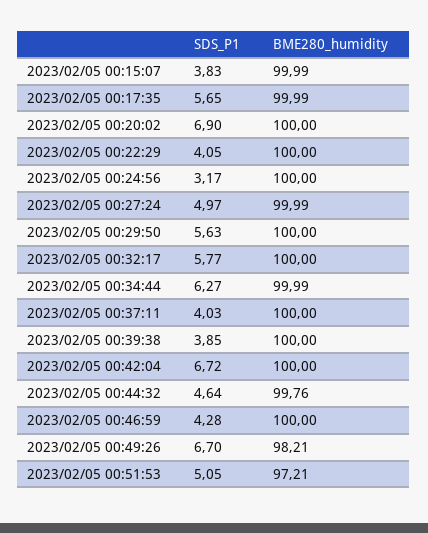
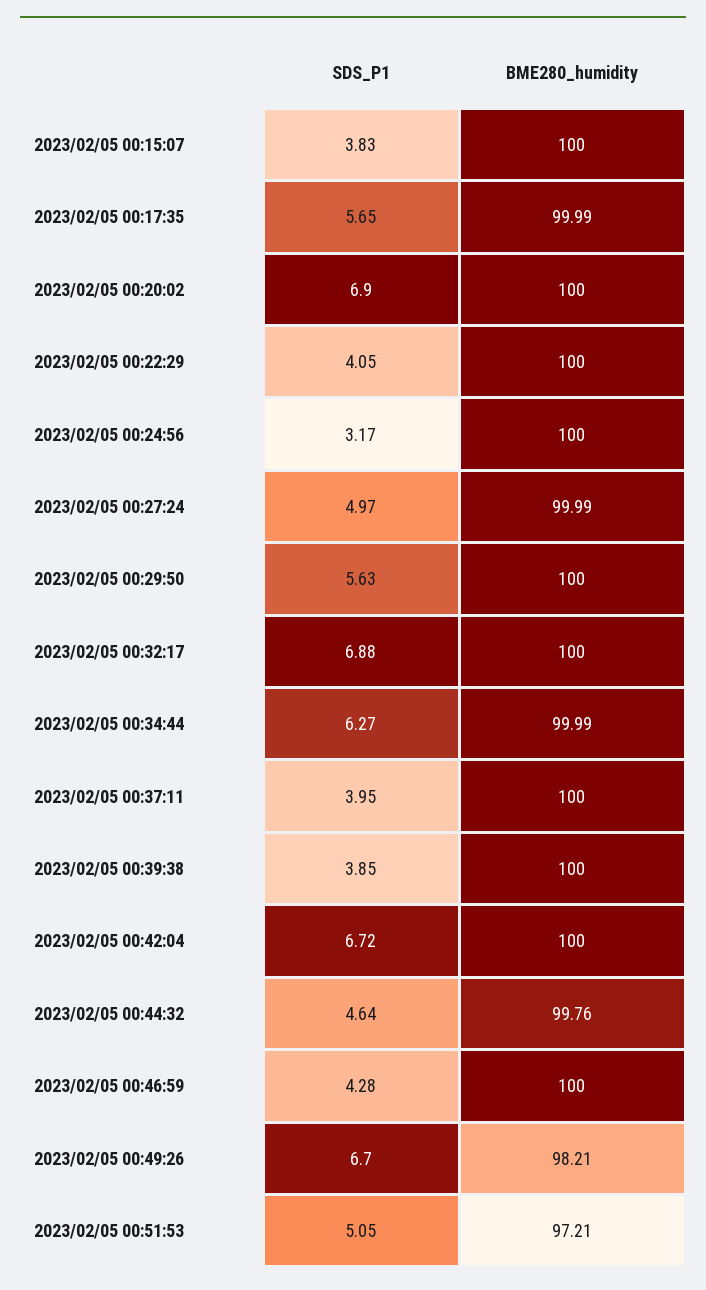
  {
    "SDS_P1": {
      "2023/02/05 00:15:07": 3.83,
      "2023/02/05 00:17:35": 5.65,
      "2023/02/05 00:20:02": 6.9,
      "2023/02/05 00:22:29": 4.05,
      "2023/02/05 00:24:56": 3.17,
      "2023/02/05 00:27:24": 4.97,
      "2023/02/05 00:29:50": 5.63,
-     "2023/02/05 00:32:17": 5.77,
+     "2023/02/05 00:32:17": 6.88,
      "2023/02/05 00:34:44": 6.27,
-     "2023/02/05 00:37:11": 4.03,
+     "2023/02/05 00:37:11": 3.95,
      "2023/02/05 00:39:38": 3.85,
      "2023/02/05 00:42:04": 6.72,
      "2023/02/05 00:44:32": 4.64,
      "2023/02/05 00:46:59": 4.28,
      "2023/02/05 00:49:26": 6.7,
      "2023/02/05 00:51:53": 5.05
    },
    "BME280_humidity": {
-     "2023/02/05 00:15:07": 99.99,
+     "2023/02/05 00:15:07": 100,
      "2023/02/05 00:17:35": 99.99,
      "2023/02/05 00:20:02": 100,
      "2023/02/05 00:22:29": 100,
      "2023/02/05 00:24:56": 100,
      "2023/02/05 00:27:24": 99.99,
      "2023/02/05 00:29:50": 100,
      "2023/02/05 00:32:17": 100,
      "2023/02/05 00:34:44": 99.99,
      "2023/02/05 00:37:11": 100,
      "2023/02/05 00:39:38": 100,
      "2023/02/05 00:42:04": 100,
      "2023/02/05 00:44:32": 99.76,
      "2023/02/05 00:46:59": 100,
      "2023/02/05 00:49:26": 98.21,
      "2023/02/05 00:51:53": 97.21
    }
  }

